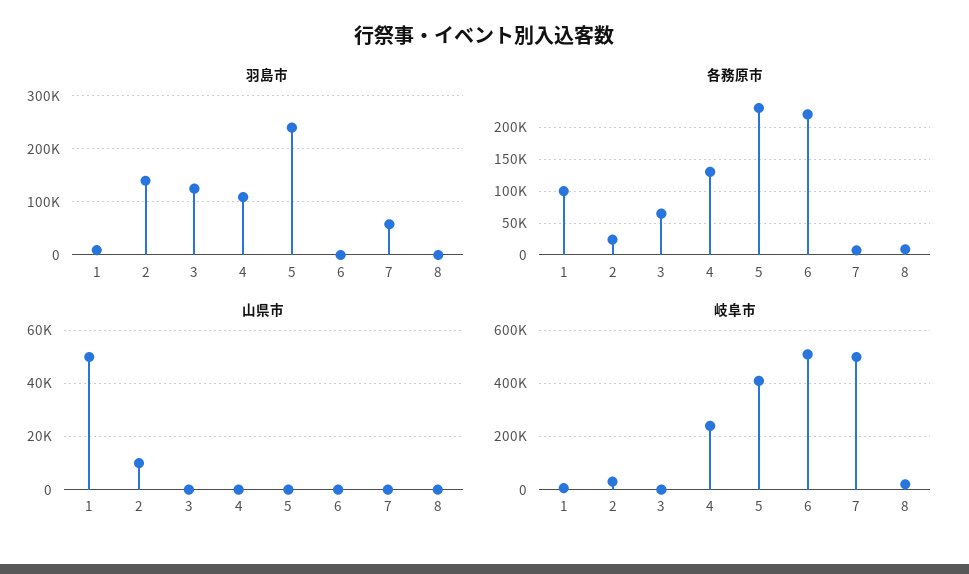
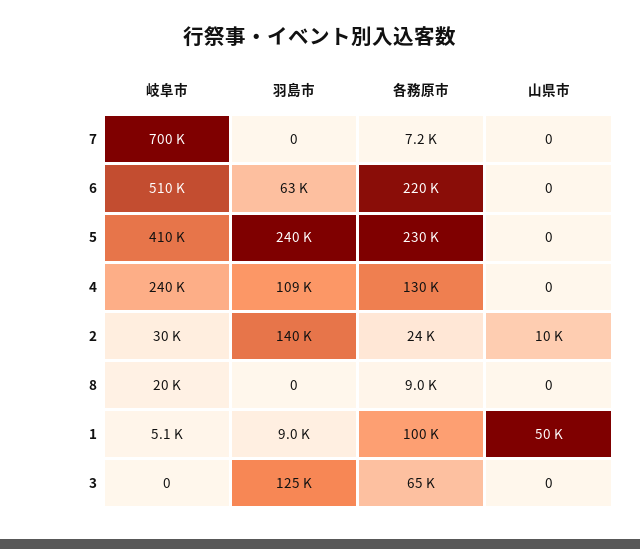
  {
    "羽島市": {
      "1": 9000,
      "2": 140000,
      "3": 125000,
      "4": 109000,
      "5": 240000,
-     "6": 0,
+     "6": 63000,
-     "7": 60000,
+     "7": 0,
      "8": 0
    },
    "各務原市": {
      "1": 100000,
      "2": 24000,
      "3": 65000,
      "4": 130000,
      "5": 230000,
      "6": 220000,
      "7": 7200,
      "8": 9000
    },
    "山県市": {
      "1": 50000,
      "2": 10000,
      "3": 0,
      "4": 0,
      "5": 0,
      "6": 0,
      "7": 0,
      "8": 0
    },
    "岐阜市": {
      "1": 5100,
      "2": 30000,
      "3": 0,
      "4": 240000,
      "5": 410000,
      "6": 510000,
-     "7": 500000,
+     "7": 700000,
      "8": 20000
    }
  }

